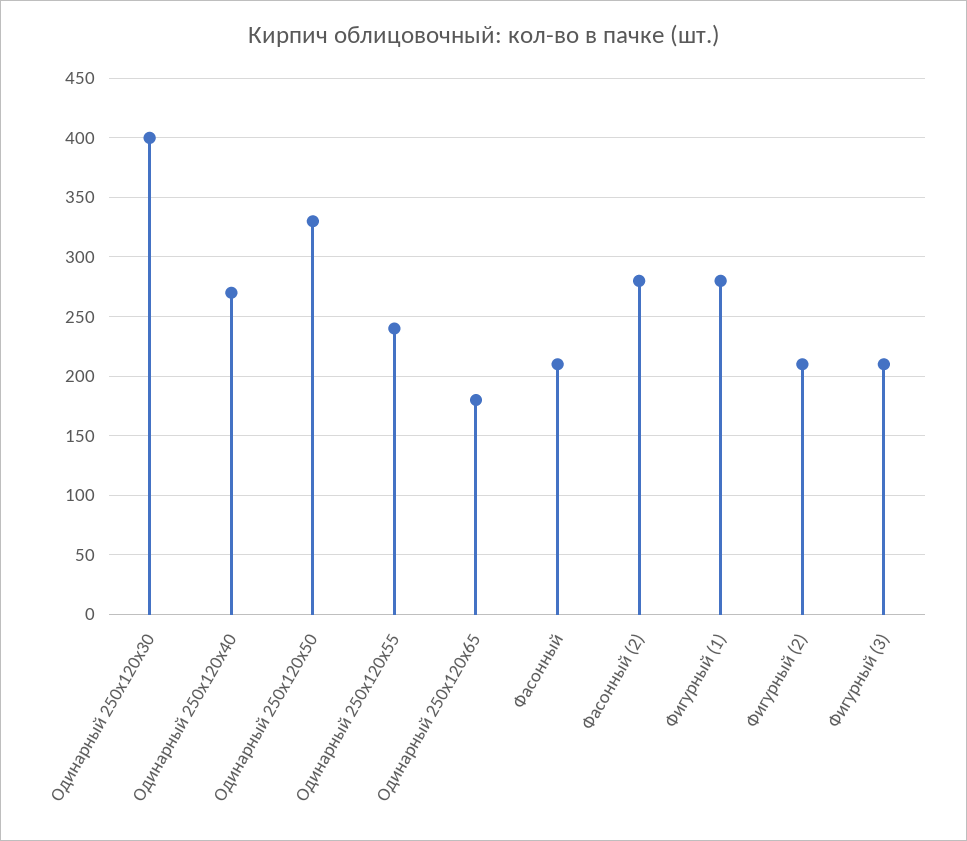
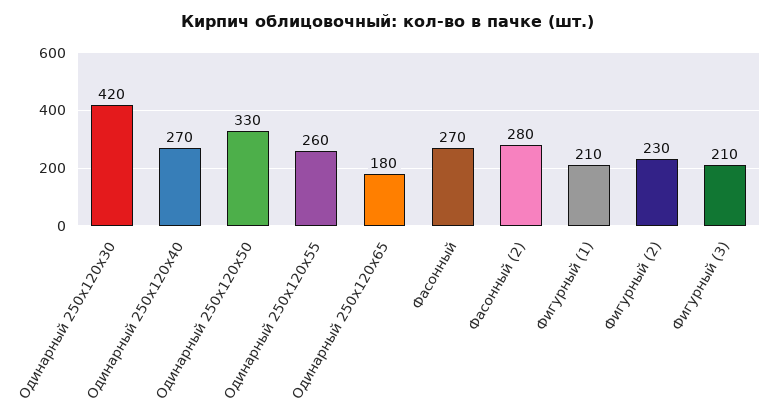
  {
-   "Одинарный 250х120х30": 400,
+   "Одинарный 250х120х30": 420,
    "Одинарный 250х120х40": 270,
    "Одинарный 250х120х50": 330,
-   "Одинарный 250х120х55": 240,
+   "Одинарный 250х120х55": 260,
    "Одинарный 250х120х65": 180,
-   "Фасонный": 210,
+   "Фасонный": 270,
    "Фасонный (2)": 280,
-   "Фигурный (1)": 280,
+   "Фигурный (1)": 210,
-   "Фигурный (2)": 210,
+   "Фигурный (2)": 230,
    "Фигурный (3)": 210
  }

